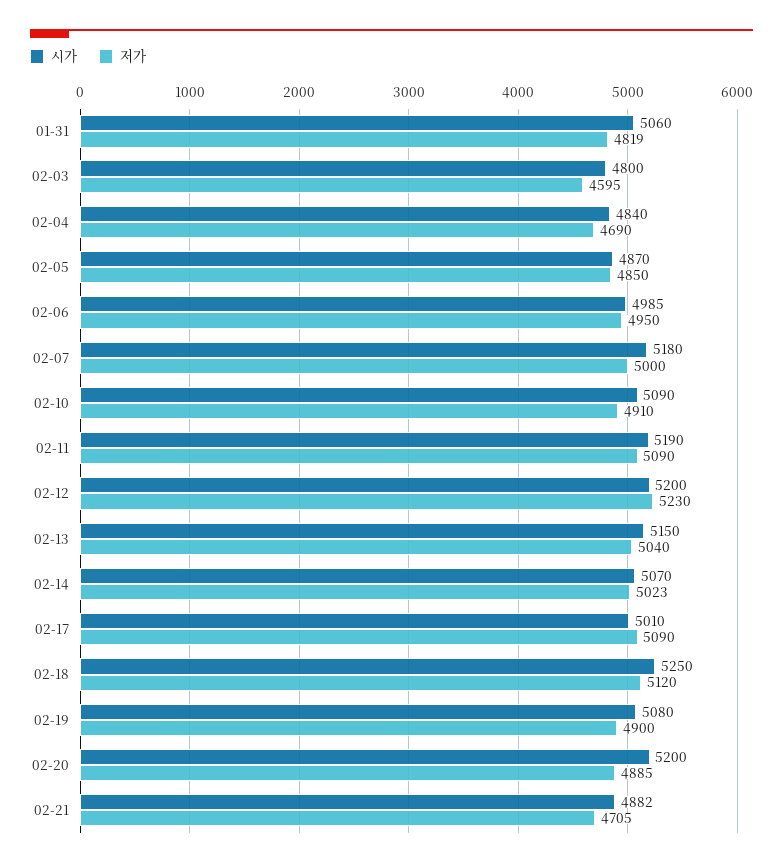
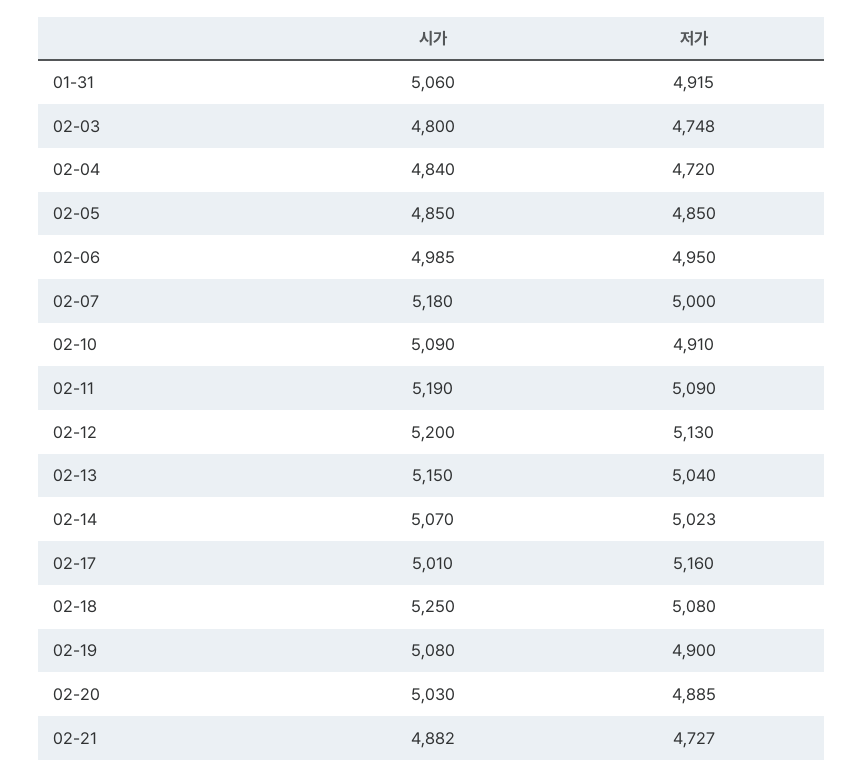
  {
    "시가": {
      "01-31": 5060,
      "02-03": 4800,
      "02-04": 4840,
-     "02-05": 4870,
+     "02-05": 4850,
      "02-06": 4985,
      "02-07": 5180,
      "02-10": 5090,
      "02-11": 5190,
      "02-12": 5200,
      "02-13": 5150,
      "02-14": 5070,
      "02-17": 5010,
      "02-18": 5250,
      "02-19": 5080,
-     "02-20": 5200,
+     "02-20": 5030,
      "02-21": 4882
    },
    "저가": {
-     "01-31": 4819,
+     "01-31": 4915,
-     "02-03": 4595,
+     "02-03": 4748,
-     "02-04": 4690,
+     "02-04": 4720,
      "02-05": 4850,
      "02-06": 4950,
      "02-07": 5000,
      "02-10": 4910,
      "02-11": 5090,
-     "02-12": 5230,
+     "02-12": 5130,
      "02-13": 5040,
      "02-14": 5023,
-     "02-17": 5090,
+     "02-17": 5160,
-     "02-18": 5120,
+     "02-18": 5080,
      "02-19": 4900,
      "02-20": 4885,
-     "02-21": 4705
+     "02-21": 4727
    }
  }

